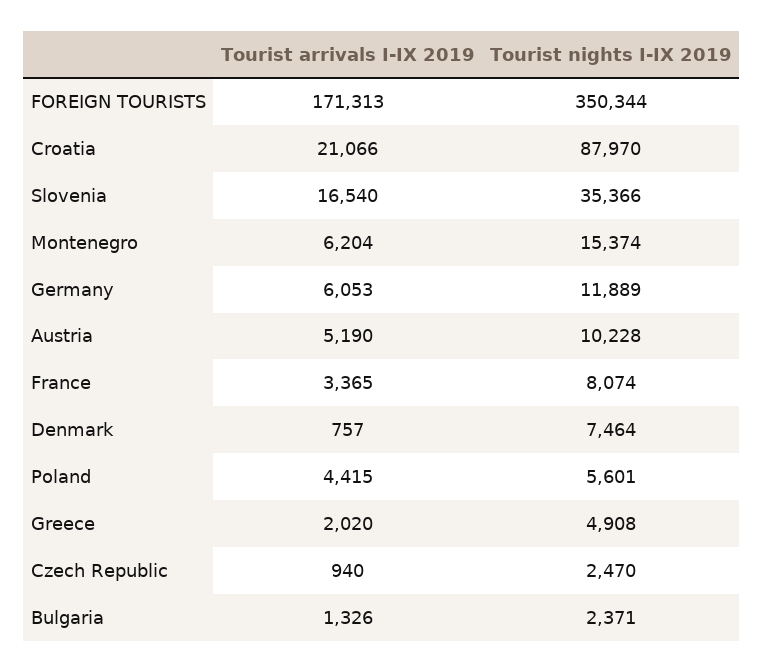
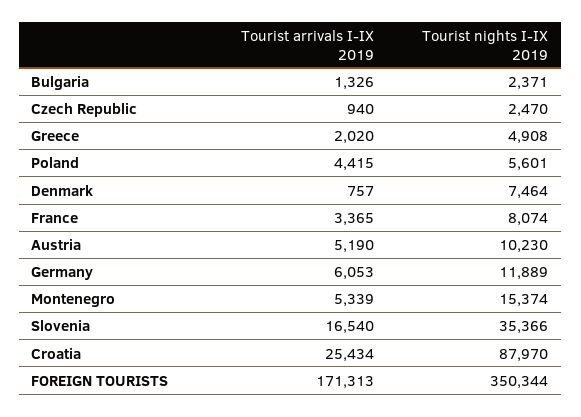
  {
    "Tourist arrivals I-IX 2019": {
      "FOREIGN TOURISTS": 171313,
-     "Croatia": 21066,
+     "Croatia": 25434,
      "Slovenia": 16540,
-     "Montenegro": 6204,
+     "Montenegro": 5339,
      "Germany": 6053,
      "Austria": 5190,
      "France": 3365,
      "Denmark": 757,
      "Poland": 4415,
      "Greece": 2020,
      "Czech Republic": 940,
      "Bulgaria": 1326
    },
    "Tourist nights I-IX 2019": {
      "FOREIGN TOURISTS": 350344,
      "Croatia": 87970,
      "Slovenia": 35366,
      "Montenegro": 15374,
      "Germany": 11889,
-     "Austria": 10228,
+     "Austria": 10230,
      "France": 8074,
      "Denmark": 7464,
      "Poland": 5601,
      "Greece": 4908,
      "Czech Republic": 2470,
      "Bulgaria": 2371
    }
  }

